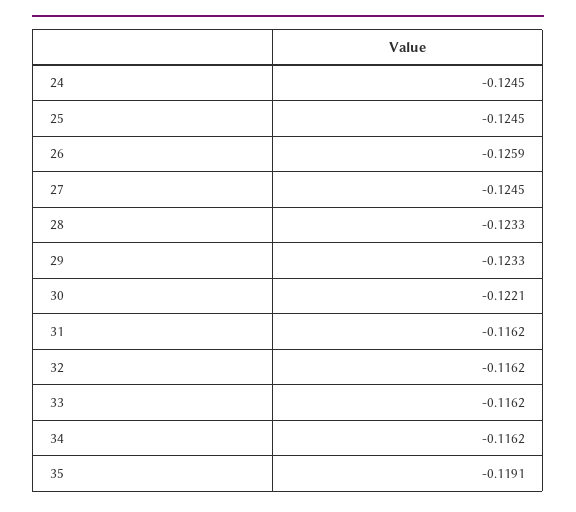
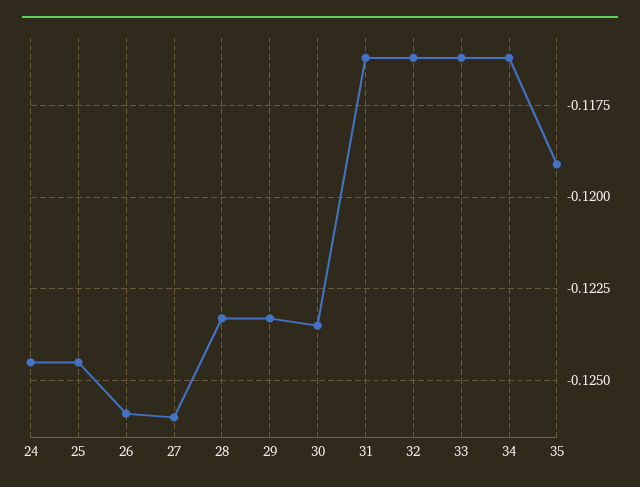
  {
    "24": -0.1245,
    "25": -0.1245,
    "26": -0.1259,
-   "27": -0.1245,
+   "27": -0.126,
    "28": -0.1233,
    "29": -0.1233,
-   "30": -0.1221,
+   "30": -0.1235,
    "31": -0.1162,
    "32": -0.1162,
    "33": -0.1162,
    "34": -0.1162,
    "35": -0.1191
  }

